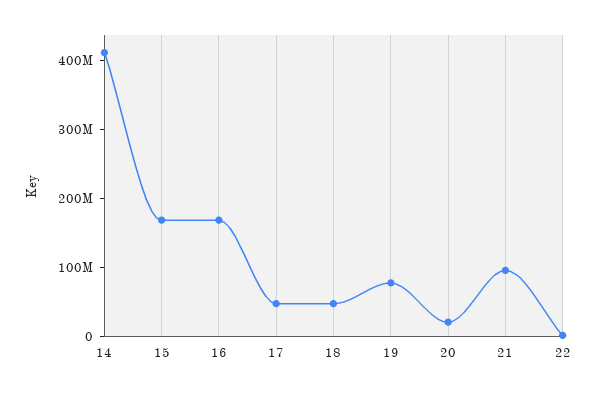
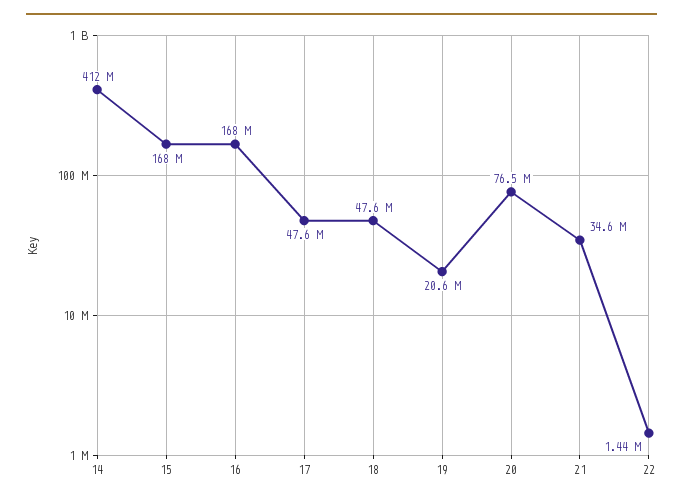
  {
    "14": 412000000,
    "15": 168000000,
    "16": 168000000,
    "17": 47600000,
    "18": 47600000,
-   "19": 80000000,
+   "19": 20600000,
-   "20": 20000000,
+   "20": 76500000,
-   "21": 100000000,
+   "21": 34600000,
    "22": 1440000
  }

